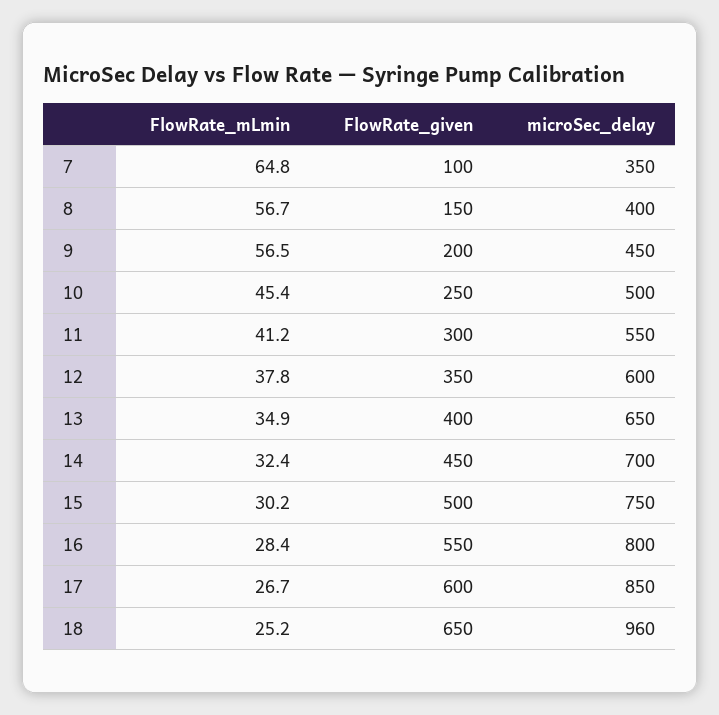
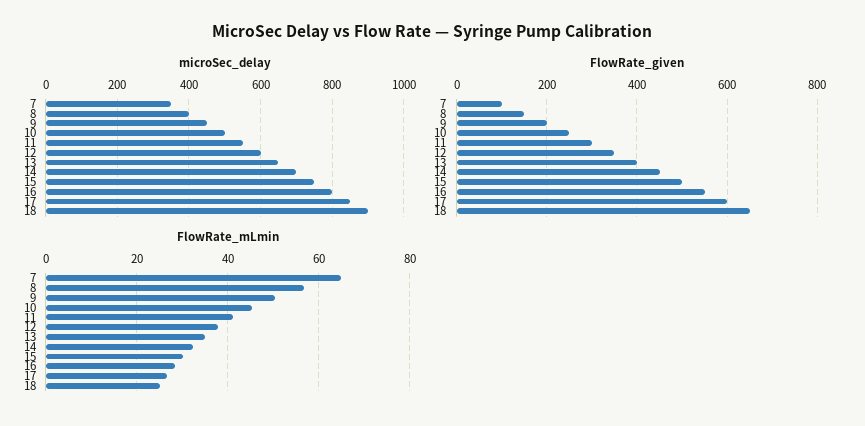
  {
    "FlowRate_mLmin": {
      "7": 64.8,
      "8": 56.7,
-     "9": 56.5,
+     "9": 50,
      "10": 45.4,
      "11": 41.2,
      "12": 37.8,
      "13": 34.9,
      "14": 32.4,
      "15": 30.2,
      "16": 28.4,
      "17": 26.7,
      "18": 25.2
    },
    "FlowRate_given": {
      "7": 100,
      "8": 150,
      "9": 200,
      "10": 250,
      "11": 300,
      "12": 350,
      "13": 400,
      "14": 450,
      "15": 500,
      "16": 550,
      "17": 600,
      "18": 650
    },
    "microSec_delay": {
      "7": 350,
      "8": 400,
      "9": 450,
      "10": 500,
      "11": 550,
      "12": 600,
      "13": 650,
      "14": 700,
      "15": 750,
      "16": 800,
      "17": 850,
-     "18": 960
+     "18": 900
    }
  }

